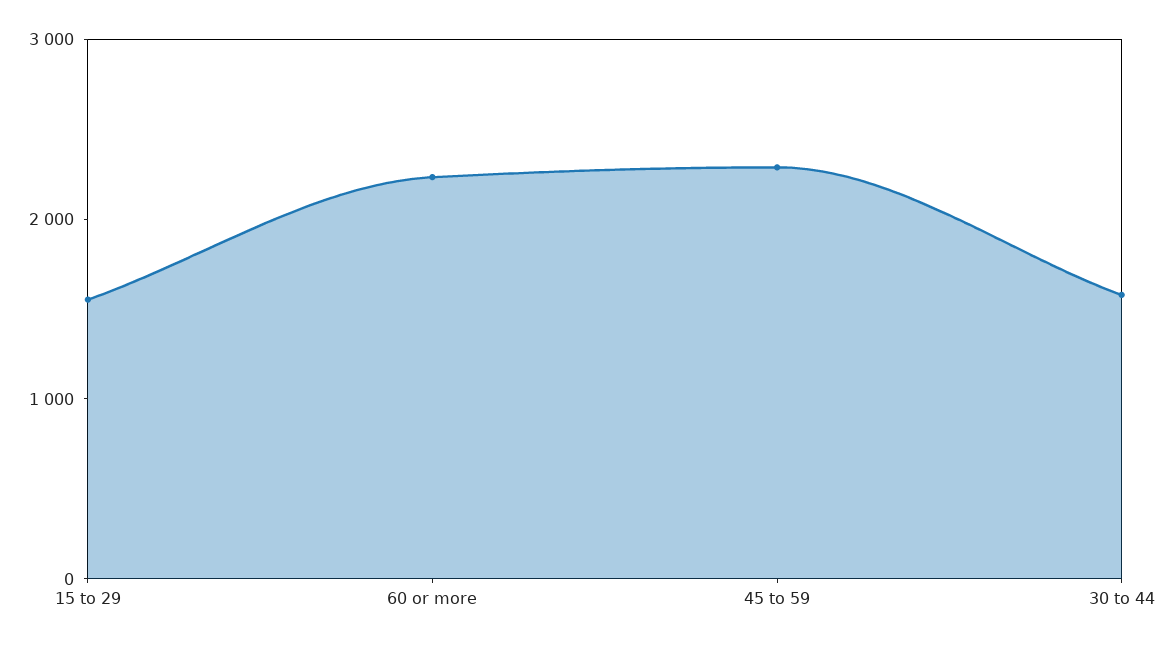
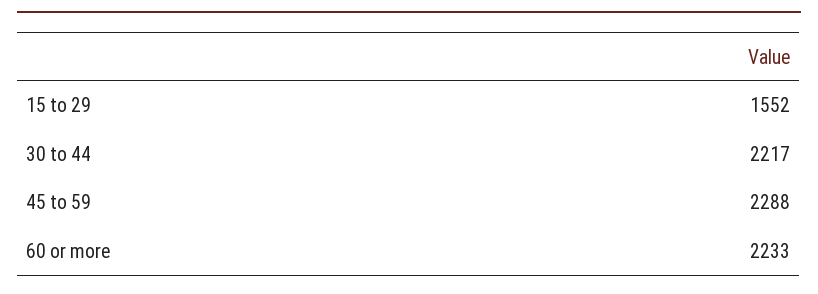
  {
    "15 to 29": 1552,
    "60 or more": 2233,
    "45 to 59": 2288,
-   "30 to 44": 1600
+   "30 to 44": 2217
  }

